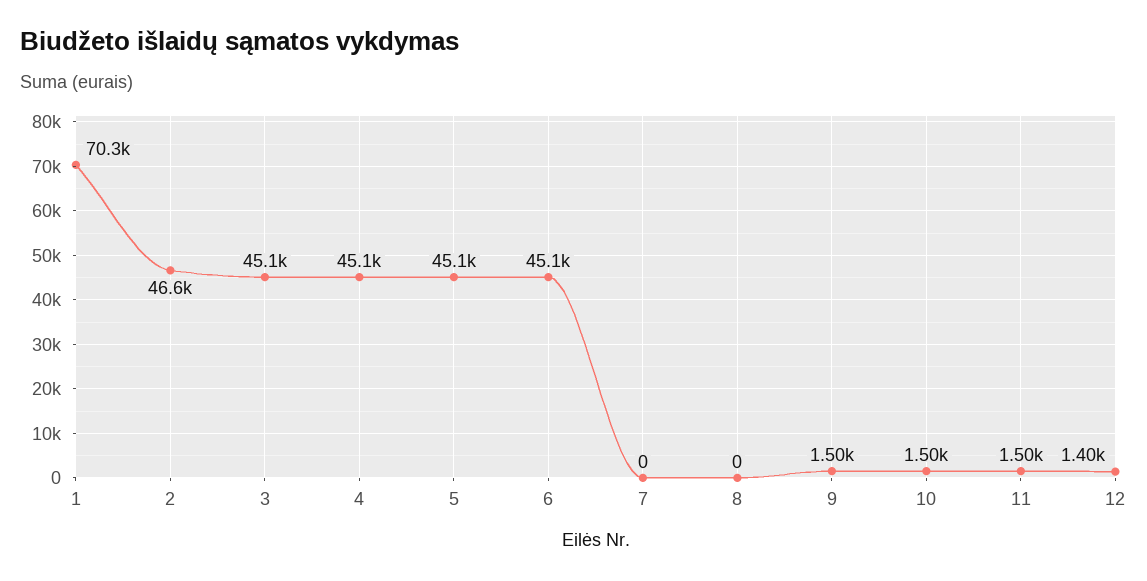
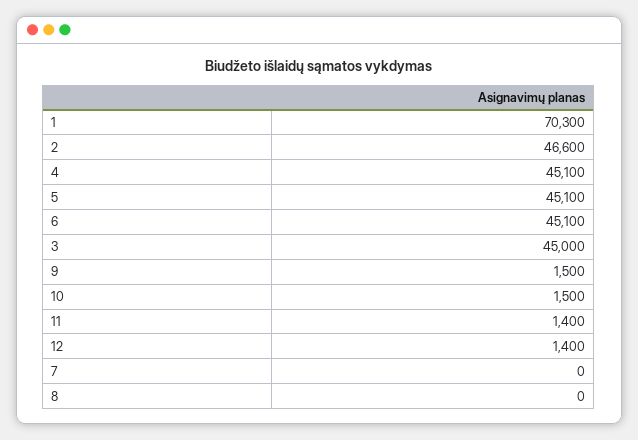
  {
    "1": 70300,
    "2": 46600,
-   "3": 45100,
+   "3": 45000,
    "4": 45100,
    "5": 45100,
    "6": 45100,
    "7": 0,
    "8": 0,
    "9": 1500,
    "10": 1500,
-   "11": 1500,
+   "11": 1400,
    "12": 1400
  }

